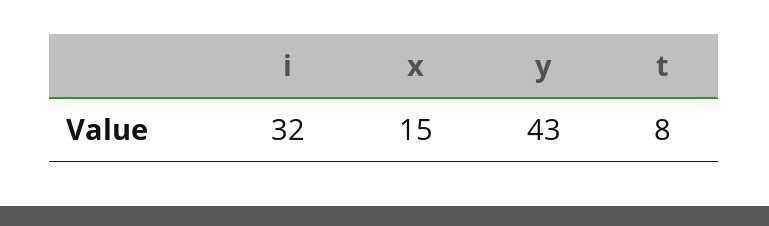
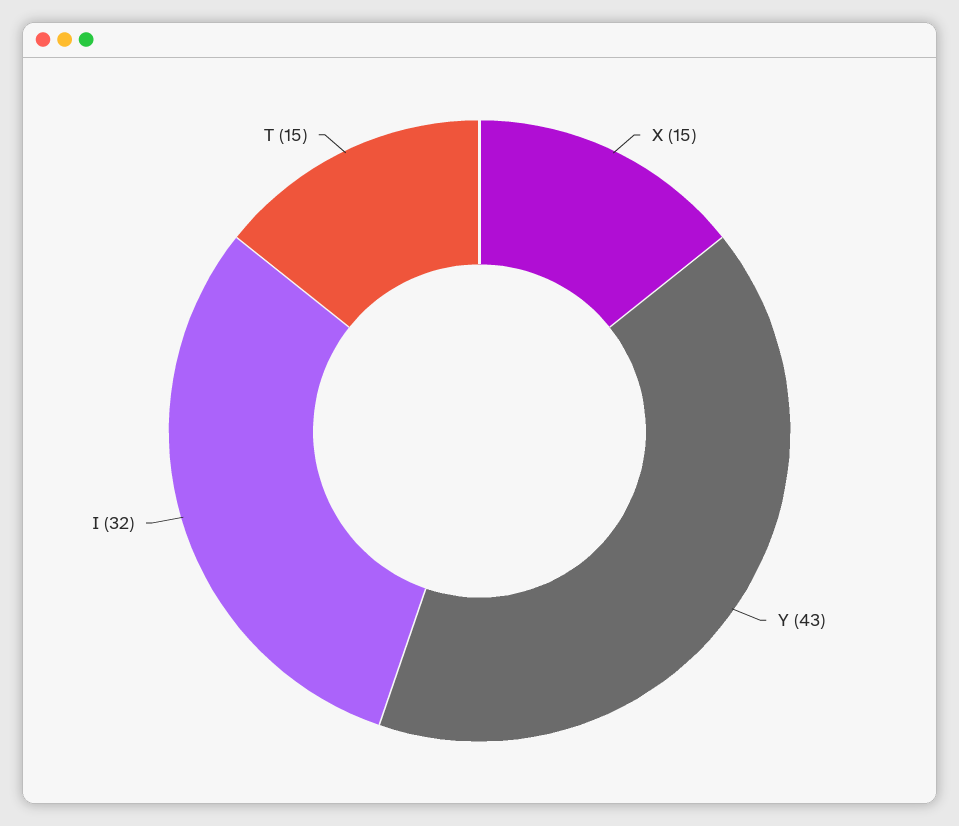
  {
    "i": 32,
    "x": 15,
    "y": 43,
-   "t": 8
+   "t": 15
  }

